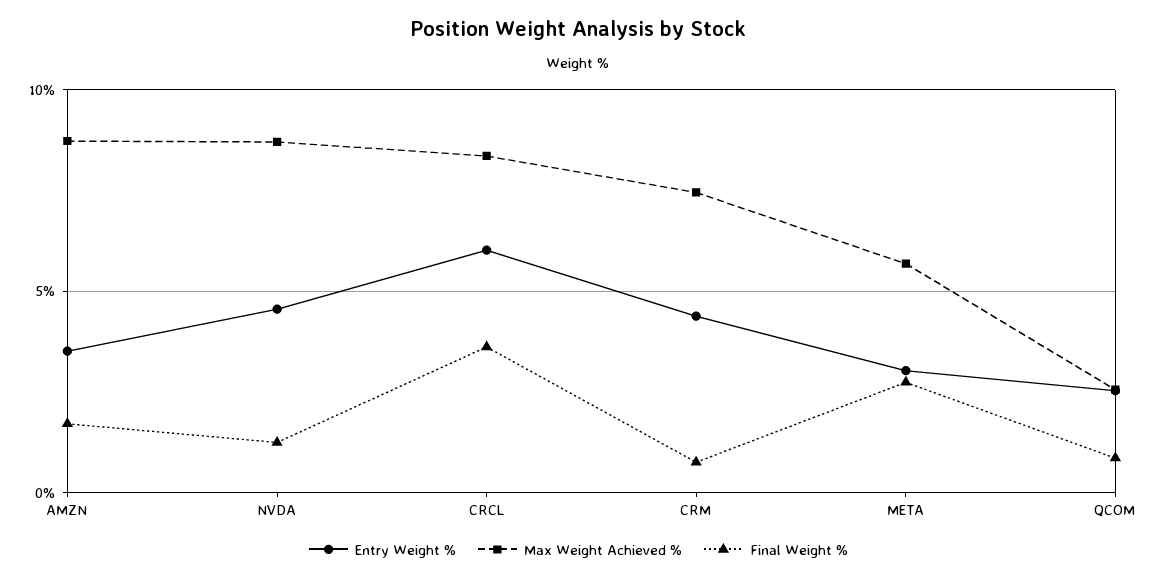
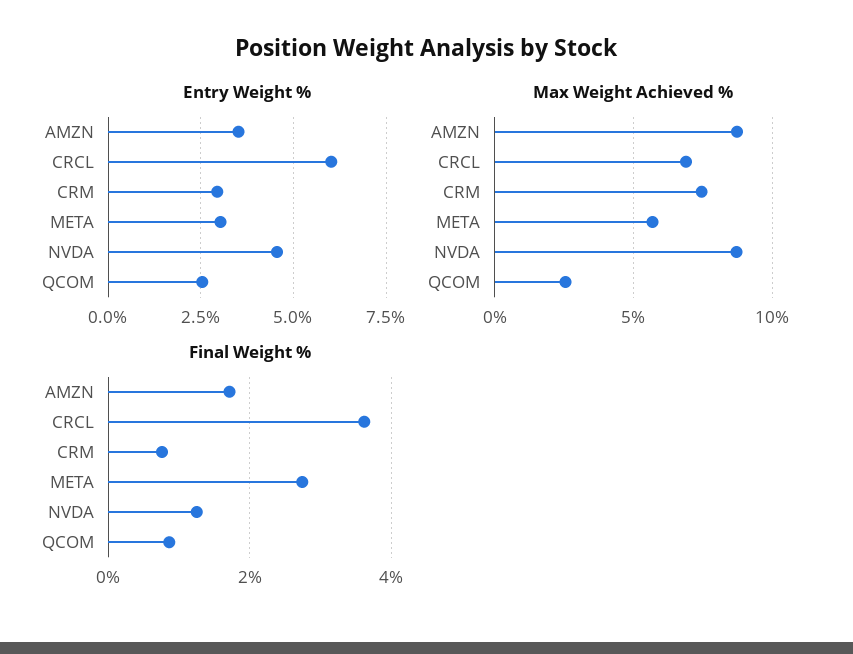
  {
    "Entry Weight %": {
      "AMZN": 3.5,
      "NVDA": 4.5,
      "CRCL": 6,
-     "CRM": 4.5,
+     "CRM": 3,
      "META": 3,
      "QCOM": 2.5
    },
    "Max Weight Achieved %": {
      "AMZN": 8.5,
      "NVDA": 8.5,
-     "CRCL": 8.5,
+     "CRCL": 7,
      "CRM": 7.5,
      "META": 5.5,
      "QCOM": 2.5
    },
    "Final Weight %": {
      "AMZN": 1.8,
      "NVDA": 1.2,
      "CRCL": 3.6,
      "CRM": 0.8,
      "META": 2.8,
      "QCOM": 0.8
    }
  }

